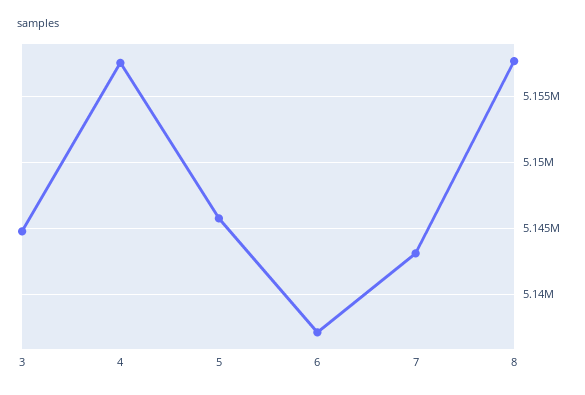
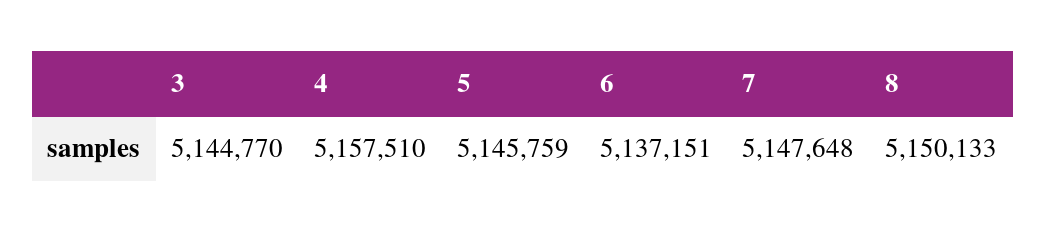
  {
    "3": 5144770,
    "4": 5157510,
    "5": 5145759,
    "6": 5137151,
-   "7": 5143000,
+   "7": 5147648,
-   "8": 5157500
+   "8": 5150133
  }

